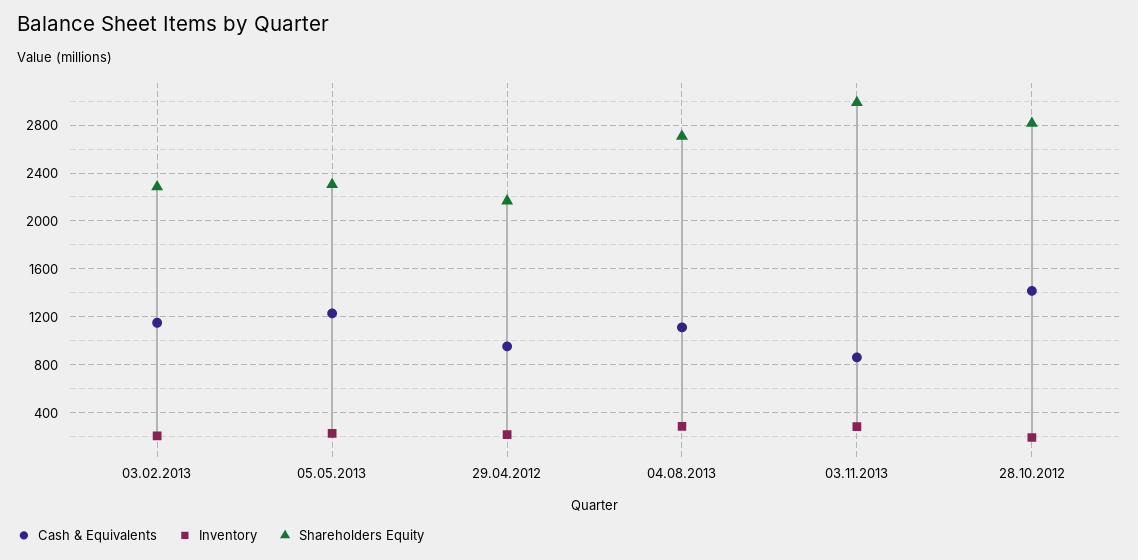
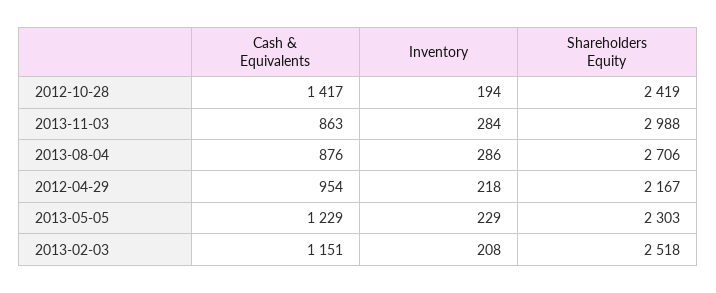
  {
    "Cash & Equivalents": {
      "03.02.2013": 1151,
      "05.05.2013": 1229,
      "29.04.2012": 954,
-     "04.08.2013": 1100,
+     "04.08.2013": 876,
      "03.11.2013": 863,
      "28.10.2012": 1417
    },
    "Inventory": {
      "03.02.2013": 208,
      "05.05.2013": 229,
      "29.04.2012": 218,
      "04.08.2013": 286,
      "03.11.2013": 284,
      "28.10.2012": 194
    },
    "Shareholders Equity": {
-     "03.02.2013": 2300,
+     "03.02.2013": 2518,
      "05.05.2013": 2303,
      "29.04.2012": 2167,
      "04.08.2013": 2706,
      "03.11.2013": 2988,
-     "28.10.2012": 2800
+     "28.10.2012": 2419
    }
  }

